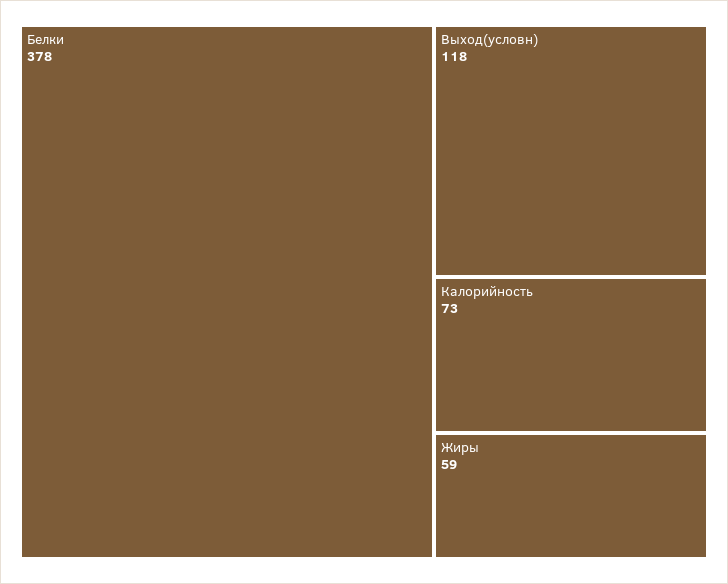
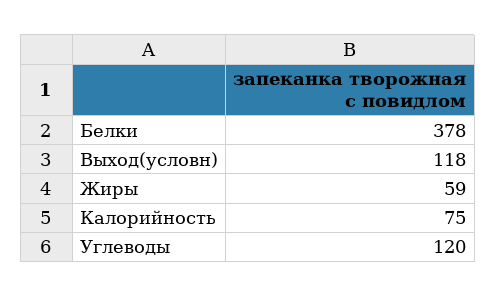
  {
    "Белки": 378,
    "Выход(условн)": 118,
-   "Калорийность": 73,
+   "Калорийность": 75,
-   "Жиры": 59
+   "Жиры": 59,
+   "Углеводы": 120
  }

